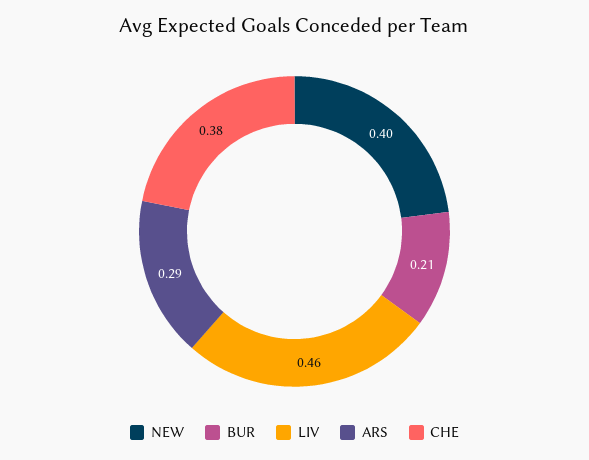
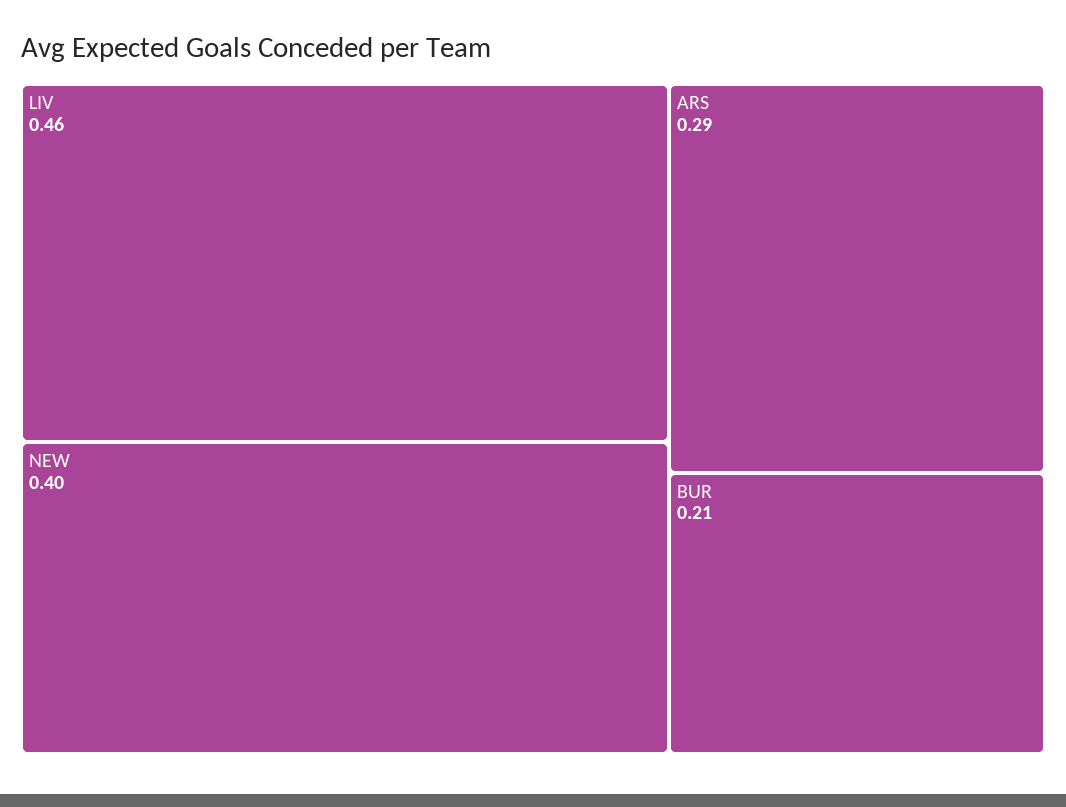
  {
    "NEW": 0.4,
    "BUR": 0.21,
    "LIV": 0.46,
-   "ARS": 0.29,
+   "ARS": 0.29
-   "CHE": 0.38
  }

